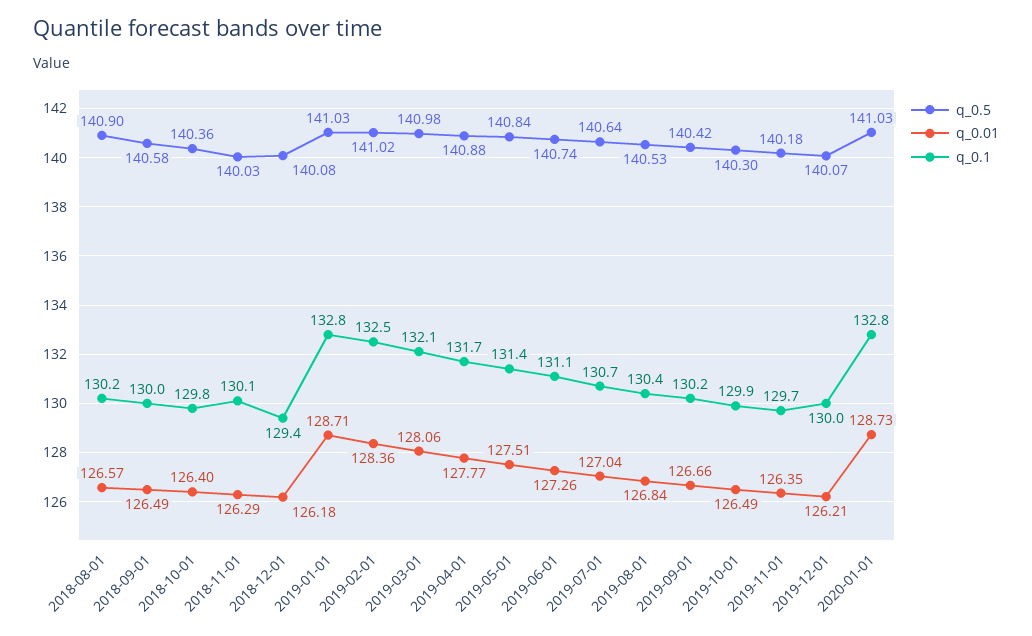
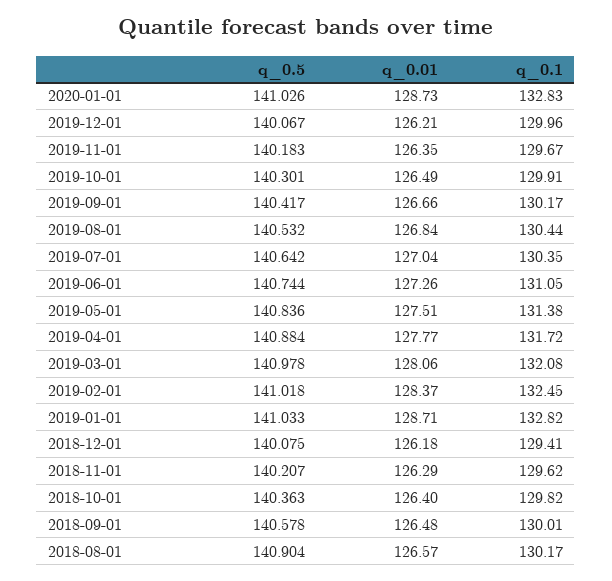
  {
    "q_0.5": {
      "2018-08-01": 140.904,
      "2018-09-01": 140.578,
      "2018-10-01": 140.363,
-     "2018-11-01": 140.03,
+     "2018-11-01": 140.207,
      "2018-12-01": 140.075,
      "2019-01-01": 141.033,
      "2019-02-01": 141.018,
      "2019-03-01": 140.978,
      "2019-04-01": 140.884,
      "2019-05-01": 140.836,
      "2019-06-01": 140.744,
      "2019-07-01": 140.642,
      "2019-08-01": 140.532,
      "2019-09-01": 140.417,
      "2019-10-01": 140.301,
      "2019-11-01": 140.183,
      "2019-12-01": 140.067,
      "2020-01-01": 141.026
    },
    "q_0.01": {
      "2018-08-01": 126.57,
-     "2018-09-01": 126.49,
+     "2018-09-01": 126.48,
      "2018-10-01": 126.4,
      "2018-11-01": 126.29,
      "2018-12-01": 126.18,
      "2019-01-01": 128.71,
-     "2019-02-01": 128.36,
+     "2019-02-01": 128.37,
      "2019-03-01": 128.06,
      "2019-04-01": 127.77,
      "2019-05-01": 127.51,
      "2019-06-01": 127.26,
      "2019-07-01": 127.04,
      "2019-08-01": 126.84,
      "2019-09-01": 126.66,
      "2019-10-01": 126.49,
      "2019-11-01": 126.35,
      "2019-12-01": 126.21,
      "2020-01-01": 128.73
    },
    "q_0.1": {
      "2018-08-01": 130.17,
      "2018-09-01": 130.01,
      "2018-10-01": 129.82,
-     "2018-11-01": 130.1,
+     "2018-11-01": 129.62,
      "2018-12-01": 129.41,
      "2019-01-01": 132.82,
      "2019-02-01": 132.45,
      "2019-03-01": 132.08,
      "2019-04-01": 131.72,
      "2019-05-01": 131.38,
      "2019-06-01": 131.05,
-     "2019-07-01": 130.7,
+     "2019-07-01": 130.35,
      "2019-08-01": 130.44,
      "2019-09-01": 130.17,
      "2019-10-01": 129.91,
      "2019-11-01": 129.67,
      "2019-12-01": 129.96,
      "2020-01-01": 132.83
    }
  }

